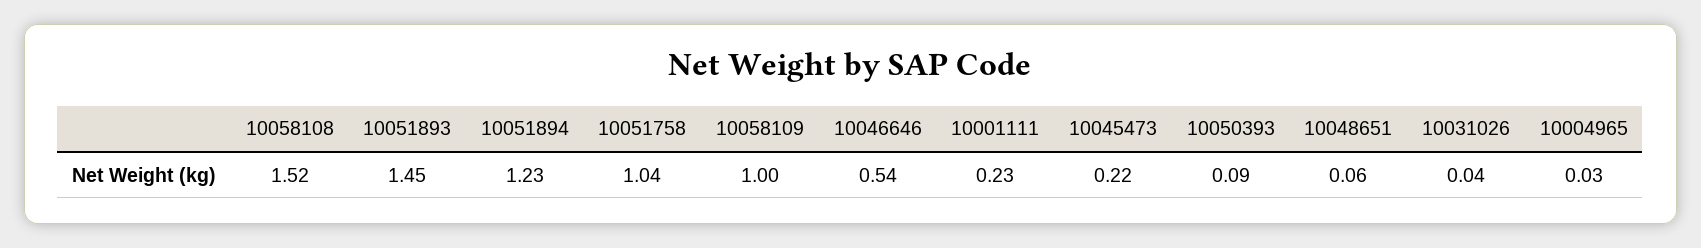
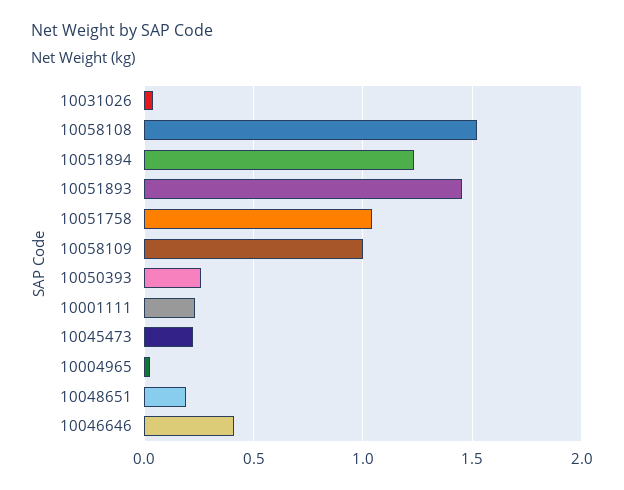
  {
    "10058108": 1.52,
    "10051893": 1.45,
    "10051894": 1.23,
    "10051758": 1.04,
    "10058109": 1,
-   "10046646": 0.54,
+   "10046646": 0.4,
    "10001111": 0.23,
    "10045473": 0.22,
-   "10050393": 0.09,
+   "10050393": 0.25,
-   "10048651": 0.06,
+   "10048651": 0.2,
    "10031026": 0.04,
    "10004965": 0.03
  }

